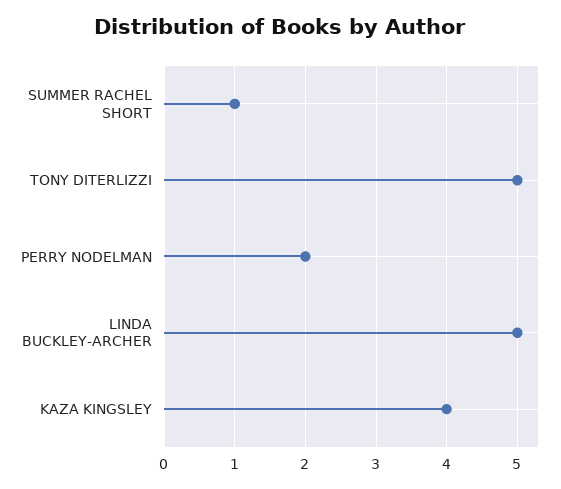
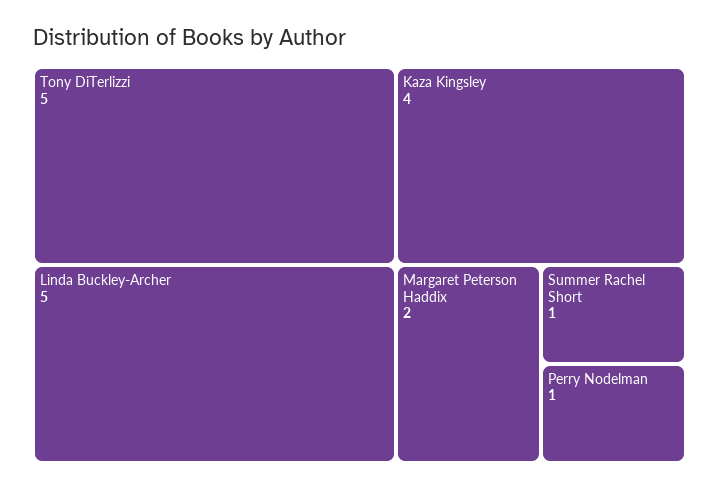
  {
    "SUMMER RACHEL SHORT": 1,
    "TONY DITERLIZZI": 5,
-   "PERRY NODELMAN": 2,
+   "PERRY NODELMAN": 1,
    "LINDA BUCKLEY-ARCHER": 5,
-   "KAZA KINGSLEY": 4
+   "KAZA KINGSLEY": 4,
+   "Margaret Peterson Haddix": 2
  }

